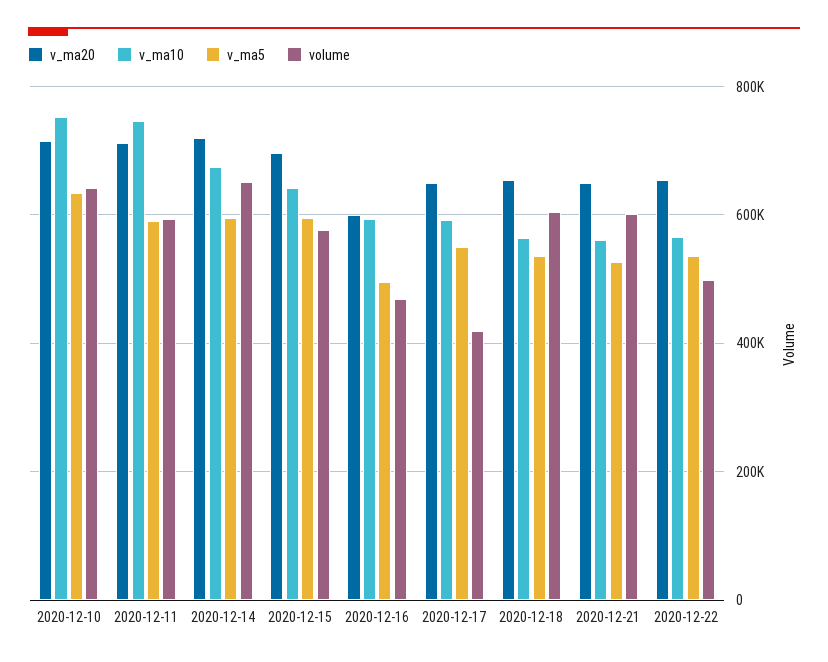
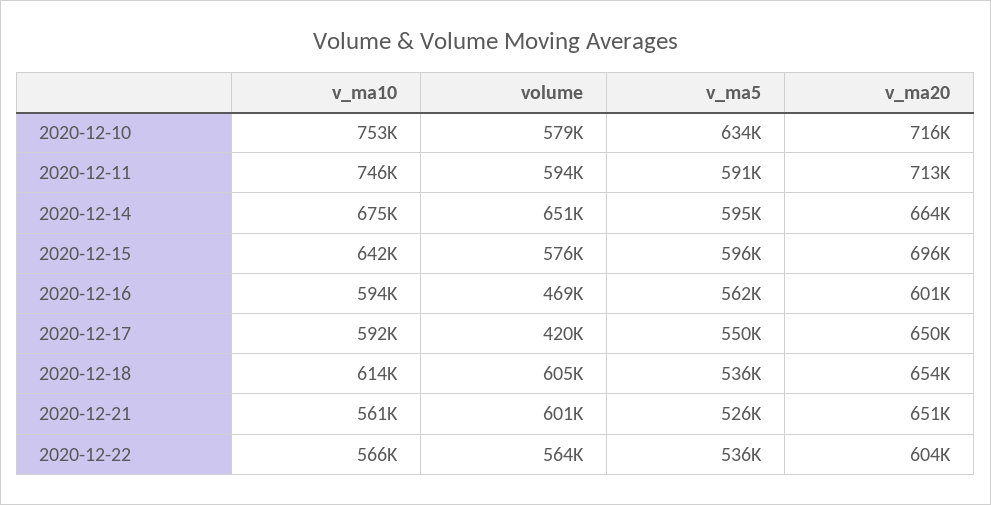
  {
    "v_ma20": {
      "2020-12-10": 716000,
      "2020-12-11": 713000,
-     "2020-12-14": 720000,
+     "2020-12-14": 664000,
      "2020-12-15": 696000,
      "2020-12-16": 601000,
      "2020-12-17": 650000,
      "2020-12-18": 654000,
      "2020-12-21": 651000,
-     "2020-12-22": 660000
+     "2020-12-22": 604000
    },
    "v_ma10": {
      "2020-12-10": 753000,
      "2020-12-11": 746000,
      "2020-12-14": 675000,
      "2020-12-15": 642000,
      "2020-12-16": 594000,
      "2020-12-17": 592000,
-     "2020-12-18": 560000,
+     "2020-12-18": 614000,
      "2020-12-21": 561000,
      "2020-12-22": 566000
    },
    "v_ma5": {
      "2020-12-10": 634000,
      "2020-12-11": 591000,
      "2020-12-14": 595000,
      "2020-12-15": 596000,
-     "2020-12-16": 500000,
+     "2020-12-16": 562000,
      "2020-12-17": 550000,
      "2020-12-18": 536000,
      "2020-12-21": 526000,
      "2020-12-22": 536000
    },
    "volume": {
-     "2020-12-10": 640000,
+     "2020-12-10": 579000,
      "2020-12-11": 594000,
      "2020-12-14": 651000,
      "2020-12-15": 576000,
      "2020-12-16": 469000,
      "2020-12-17": 420000,
      "2020-12-18": 605000,
      "2020-12-21": 601000,
-     "2020-12-22": 500000
+     "2020-12-22": 564000
    }
  }

